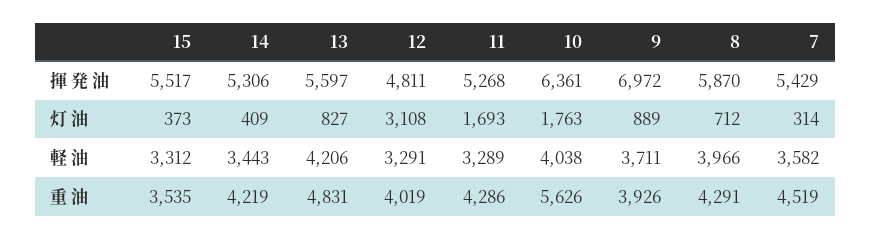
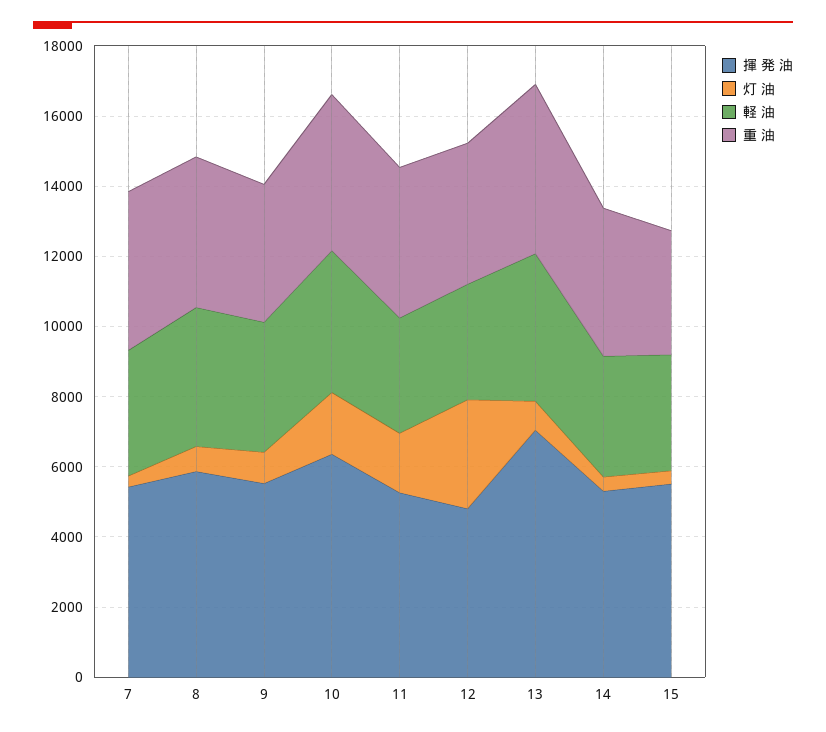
  {
    "揮 発 油": {
      "15": 5517,
      "14": 5306,
-     "13": 5597,
+     "13": 7000,
      "12": 4811,
      "11": 5268,
      "10": 6361,
-     "9": 6972,
+     "9": 5500,
      "8": 5870,
      "7": 5429
    },
    "灯 油": {
      "15": 373,
      "14": 409,
      "13": 827,
      "12": 3108,
      "11": 1693,
      "10": 1763,
      "9": 889,
      "8": 712,
      "7": 314
    },
    "軽 油": {
      "15": 3312,
      "14": 3443,
      "13": 4206,
      "12": 3291,
      "11": 3289,
      "10": 4038,
      "9": 3711,
      "8": 3966,
      "7": 3582
    },
    "重 油": {
      "15": 3535,
      "14": 4219,
      "13": 4831,
      "12": 4019,
      "11": 4286,
-     "10": 5626,
+     "10": 4500,
      "9": 3926,
      "8": 4291,
      "7": 4519
    }
  }

